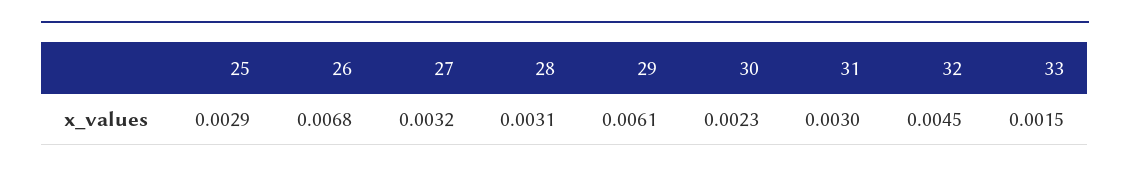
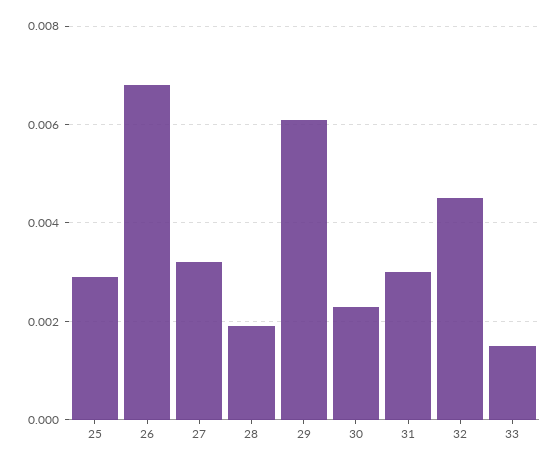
  {
    "25": 0.0029,
    "26": 0.0068,
    "27": 0.0032,
-   "28": 0.0031,
+   "28": 0.002,
    "29": 0.0061,
    "30": 0.0023,
    "31": 0.003,
    "32": 0.0045,
    "33": 0.0015
  }

